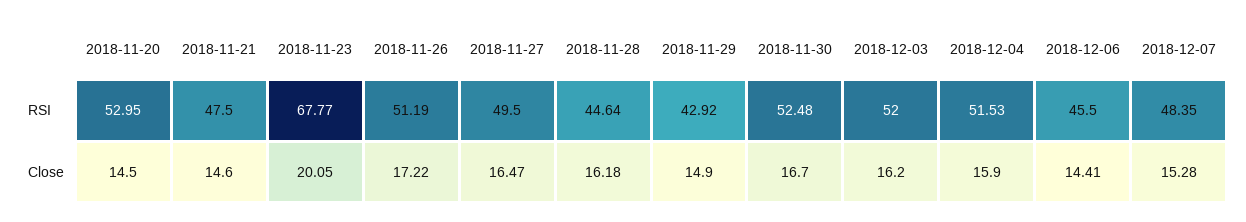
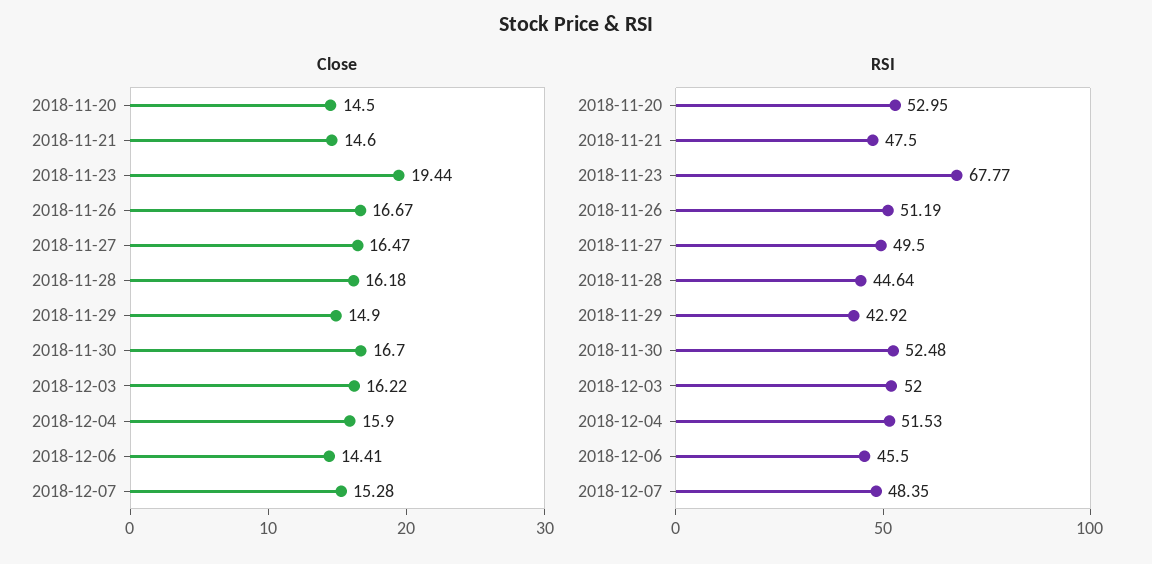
  {
    "RSI": {
      "2018-11-20": 52.95,
      "2018-11-21": 47.5,
      "2018-11-23": 67.77,
      "2018-11-26": 51.19,
      "2018-11-27": 49.5,
      "2018-11-28": 44.64,
      "2018-11-29": 42.92,
      "2018-11-30": 52.48,
      "2018-12-03": 52,
      "2018-12-04": 51.53,
      "2018-12-06": 45.5,
      "2018-12-07": 48.35
    },
    "Close": {
      "2018-11-20": 14.5,
      "2018-11-21": 14.6,
-     "2018-11-23": 20.05,
+     "2018-11-23": 19.44,
-     "2018-11-26": 17.22,
+     "2018-11-26": 16.67,
      "2018-11-27": 16.47,
      "2018-11-28": 16.18,
      "2018-11-29": 14.9,
      "2018-11-30": 16.7,
-     "2018-12-03": 16.2,
+     "2018-12-03": 16.22,
      "2018-12-04": 15.9,
      "2018-12-06": 14.41,
      "2018-12-07": 15.28
    }
  }

